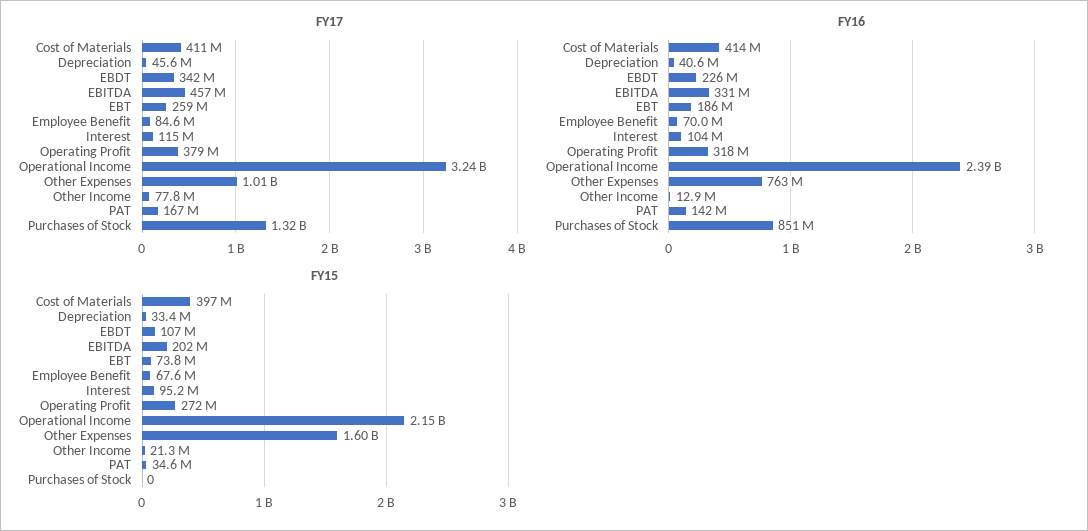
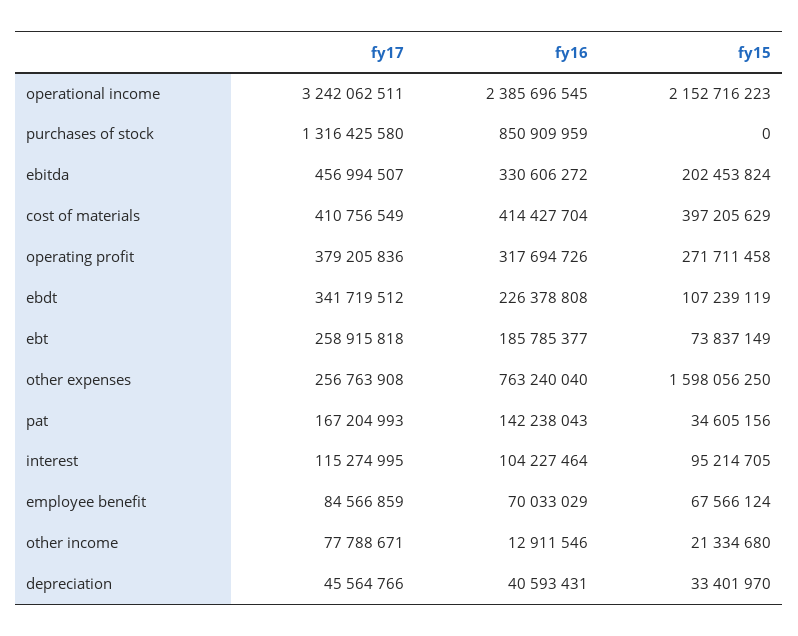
  {
    "FY17": {
      "Cost of Materials": 410756549,
      "Depreciation": 45564766,
      "EBDT": 341719512,
      "EBITDA": 456994507,
      "EBT": 258915818,
      "Employee Benefit": 84566859,
      "Interest": 115274995,
      "Operating Profit": 379205836,
      "Operational Income": 3242062511,
-     "Other Expenses": 1010000000,
+     "Other Expenses": 256763908,
      "Other Income": 77788671,
      "PAT": 167204993,
      "Purchases of Stock": 1316425580
    },
    "FY16": {
      "Cost of Materials": 414427704,
      "Depreciation": 40593431,
      "EBDT": 226378808,
      "EBITDA": 330606272,
      "EBT": 185785377,
      "Employee Benefit": 70033029,
      "Interest": 104227464,
      "Operating Profit": 317694726,
      "Operational Income": 2385696545,
      "Other Expenses": 763240040,
      "Other Income": 12911546,
      "PAT": 142238043,
      "Purchases of Stock": 850909959
    },
    "FY15": {
      "Cost of Materials": 397205629,
      "Depreciation": 33401970,
      "EBDT": 107239119,
      "EBITDA": 202453824,
      "EBT": 73837149,
      "Employee Benefit": 67566124,
      "Interest": 95214705,
      "Operating Profit": 271711458,
      "Operational Income": 2152716223,
      "Other Expenses": 1598056250,
      "Other Income": 21334680,
      "PAT": 34605156,
      "Purchases of Stock": 0
    }
  }

